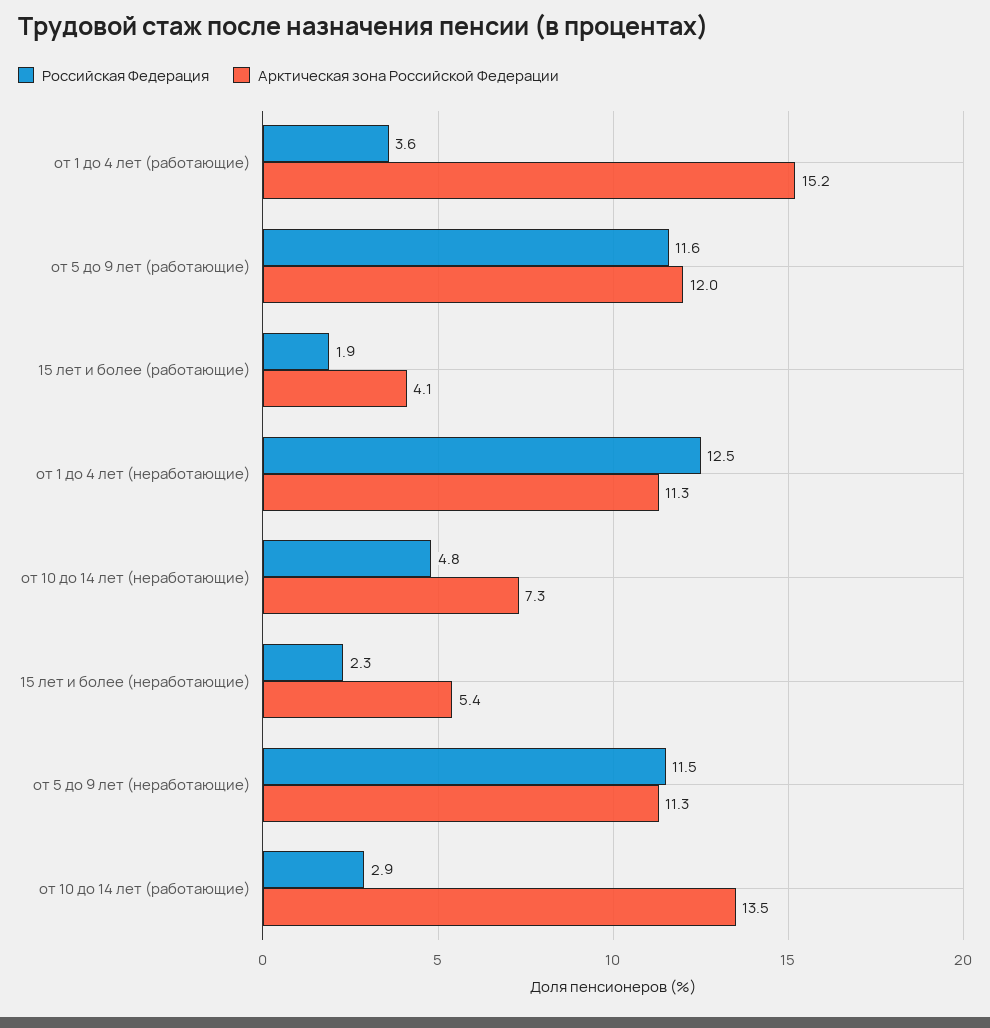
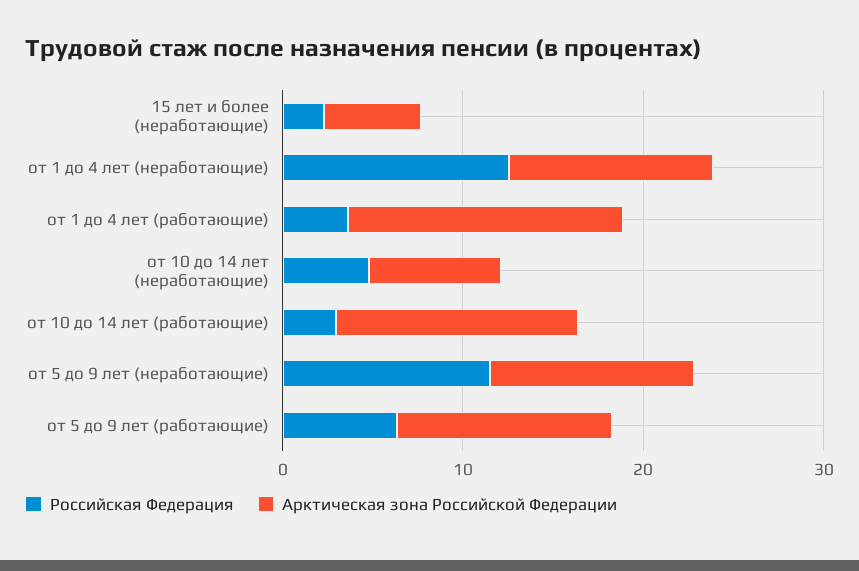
  {
    "Российская Федерация": {
      "от 1 до 4 лет (работающие)": 3.6,
-     "от 5 до 9 лет (работающие)": 11.6,
+     "от 5 до 9 лет (работающие)": 6,
-     "15 лет и более (работающие)": 1.9,
      "от 1 до 4 лет (неработающие)": 12.5,
      "от 10 до 14 лет (неработающие)": 4.8,
      "15 лет и более (неработающие)": 2.3,
      "от 5 до 9 лет (неработающие)": 11.5,
      "от 10 до 14 лет (работающие)": 2.9
    },
    "Арктическая зона Российской Федерации": {
      "от 1 до 4 лет (работающие)": 15.2,
      "от 5 до 9 лет (работающие)": 12,
-     "15 лет и более (работающие)": 4.1,
      "от 1 до 4 лет (неработающие)": 11.3,
      "от 10 до 14 лет (неработающие)": 7.3,
      "15 лет и более (неработающие)": 5.4,
      "от 5 до 9 лет (неработающие)": 11.3,
      "от 10 до 14 лет (работающие)": 13.5
    }
  }

